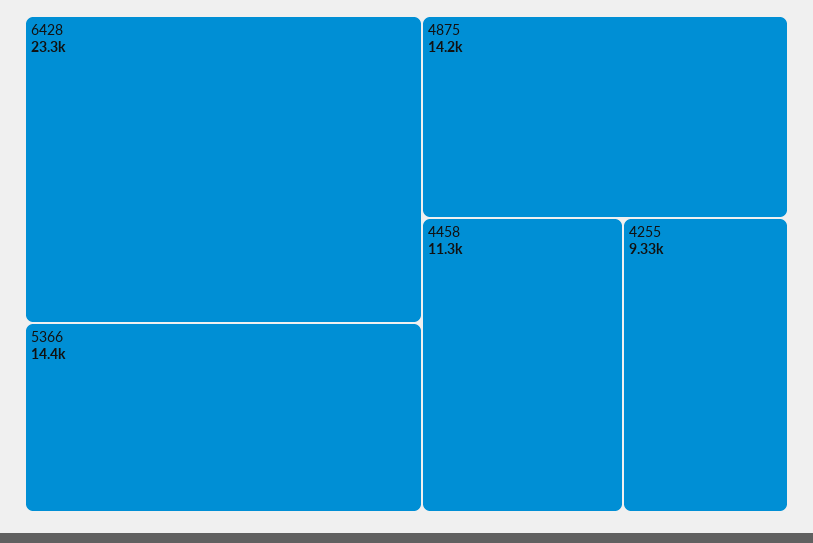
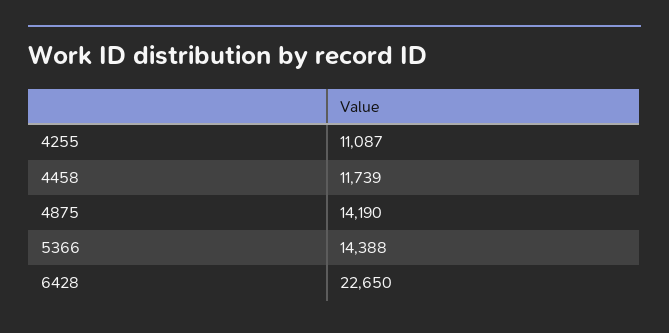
  {
-   "6428": 23300,
+   "6428": 22650,
    "5366": 14388,
    "4875": 14190,
-   "4458": 11300,
+   "4458": 11739,
-   "4255": 9330
+   "4255": 11087
  }

